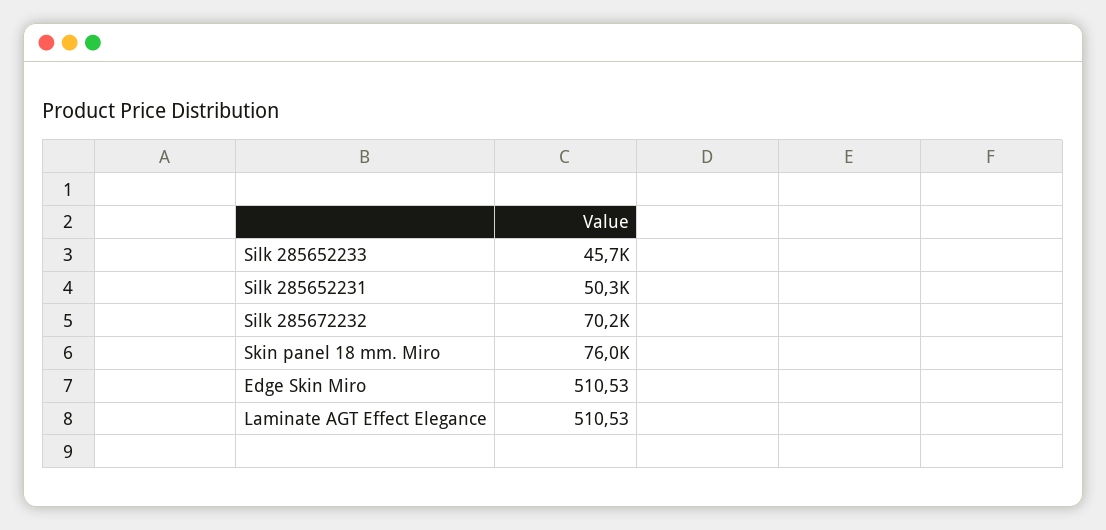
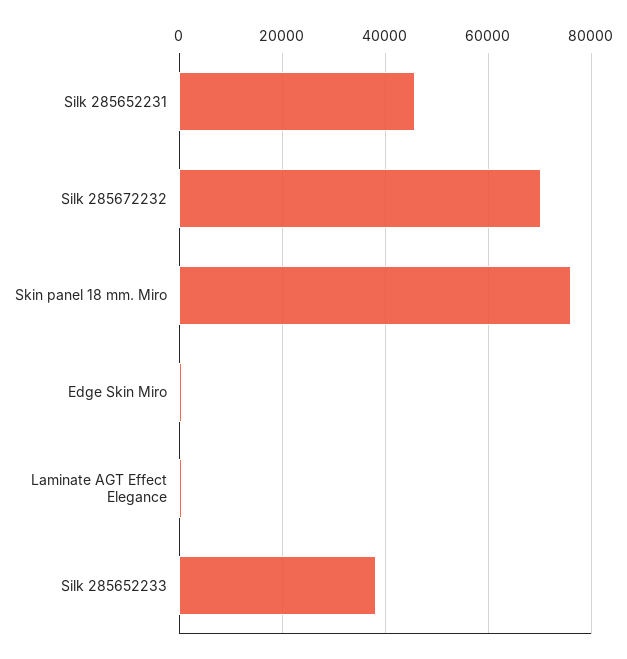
  {
-   "Silk 285652233": 45700,
+   "Silk 285652233": 38000,
-   "Silk 285652231": 50300,
+   "Silk 285652231": 46000,
    "Silk 285672232": 70200,
    "Skin panel 18 mm. Miro": 76000,
    "Edge Skin Miro": 510.53,
    "Laminate AGT Effect Elegance": 510.53
  }

